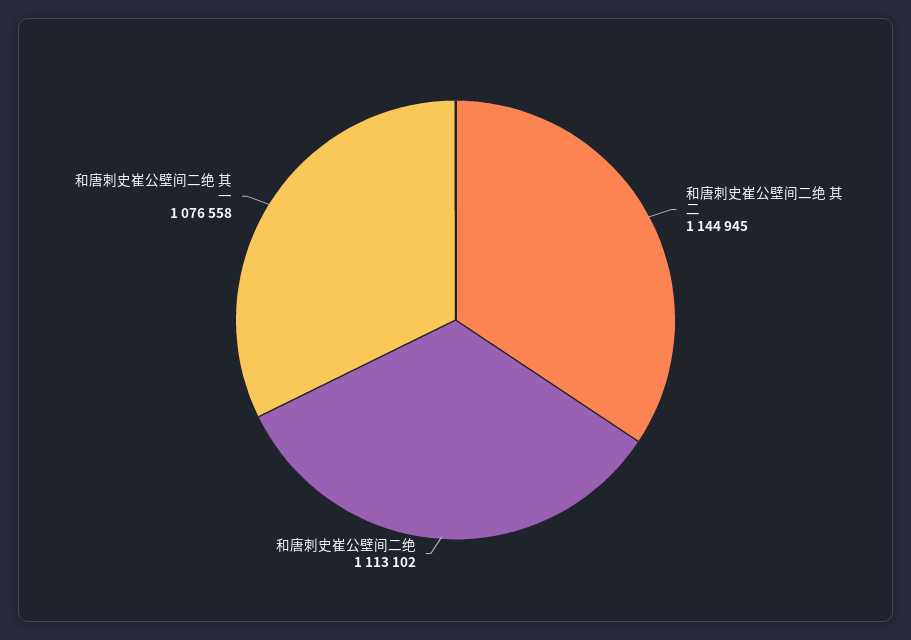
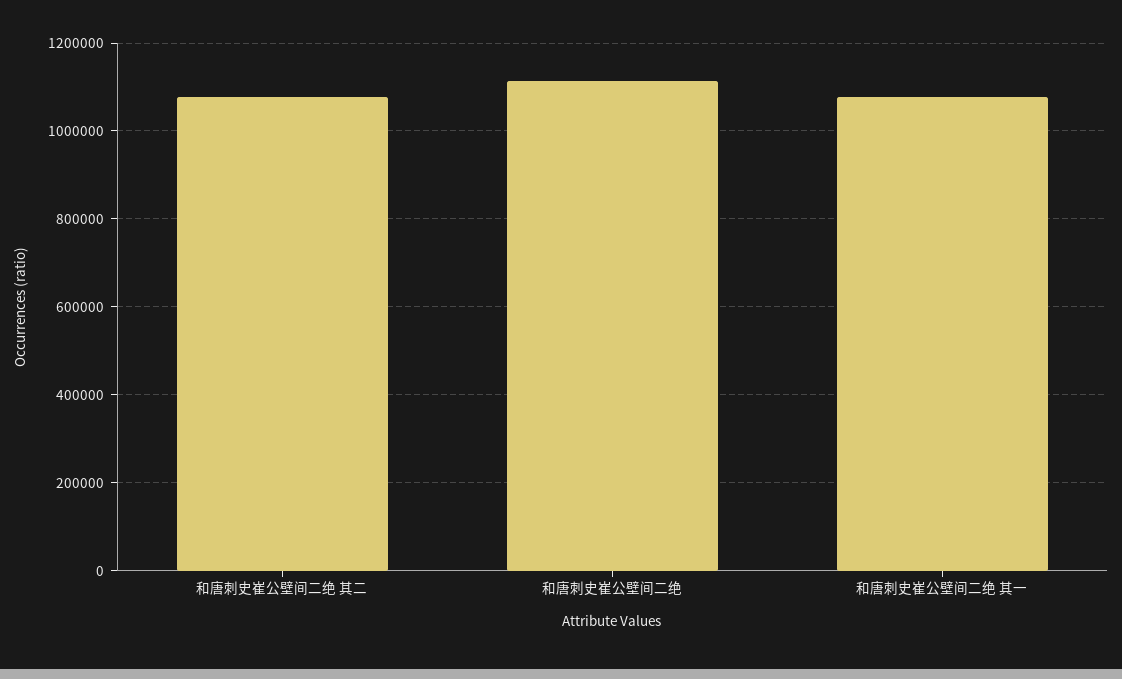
  {
-   "和唐刺史崔公壁间二绝 其二": 1144945,
+   "和唐刺史崔公壁间二绝 其二": 1080000,
    "和唐刺史崔公壁间二绝": 1113102,
    "和唐刺史崔公壁间二绝 其一": 1076558
  }

